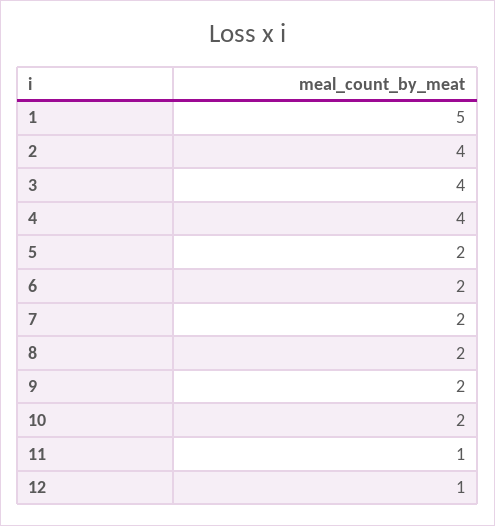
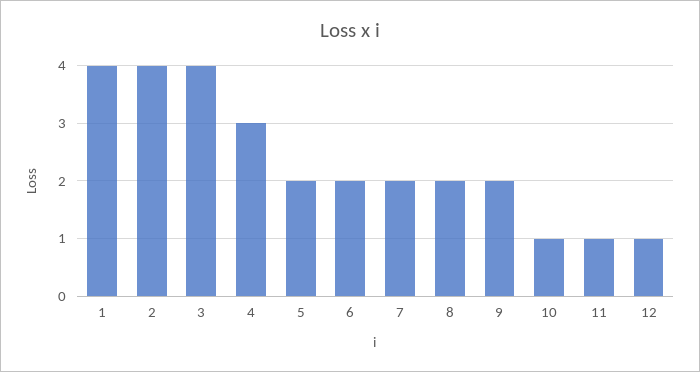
  {
-   "1": 5,
+   "1": 4,
    "2": 4,
    "3": 4,
-   "4": 4,
+   "4": 3,
    "5": 2,
    "6": 2,
    "7": 2,
    "8": 2,
    "9": 2,
-   "10": 2,
+   "10": 1,
    "11": 1,
    "12": 1
  }

